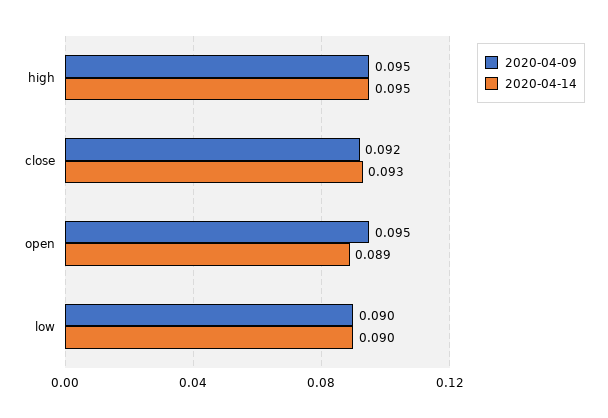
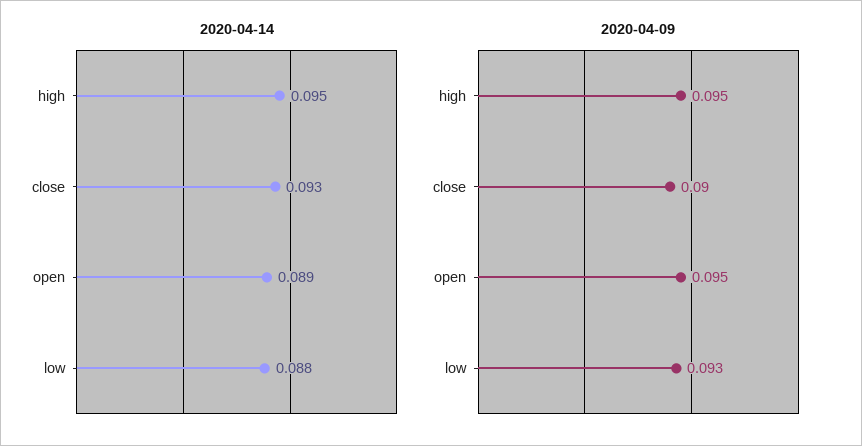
  {
    "2020-04-09": {
      "high": 0.095,
-     "close": 0.092,
+     "close": 0.09,
      "open": 0.095,
-     "low": 0.09
+     "low": 0.093
    },
    "2020-04-14": {
      "high": 0.095,
      "close": 0.093,
      "open": 0.089,
-     "low": 0.09
+     "low": 0.088
    }
  }

